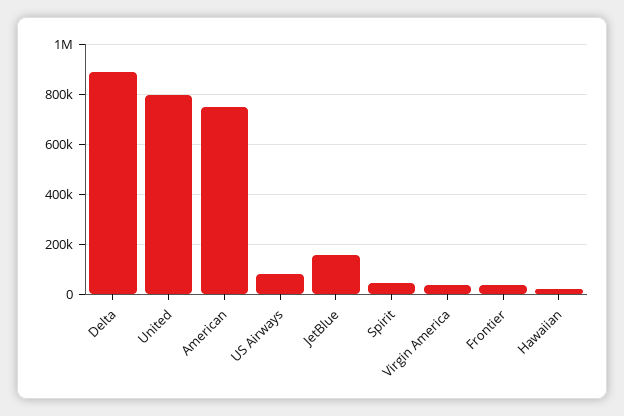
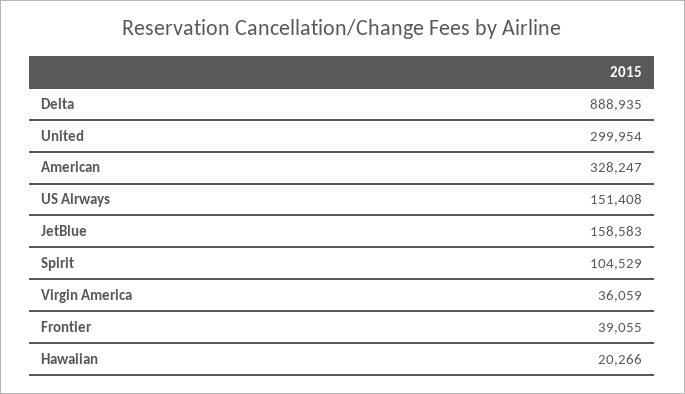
  {
    "Delta": 888935,
-   "United": 800000,
+   "United": 299954,
-   "American": 750000,
+   "American": 328247,
-   "US Airways": 75000,
+   "US Airways": 151408,
    "JetBlue": 158583,
-   "Spirit": 50000,
+   "Spirit": 104529,
    "Virgin America": 36059,
    "Frontier": 39055,
    "Hawaiian": 20266
  }

